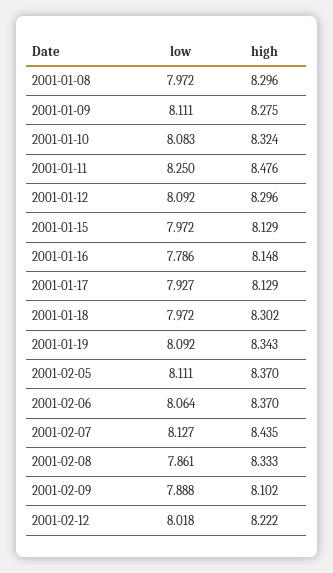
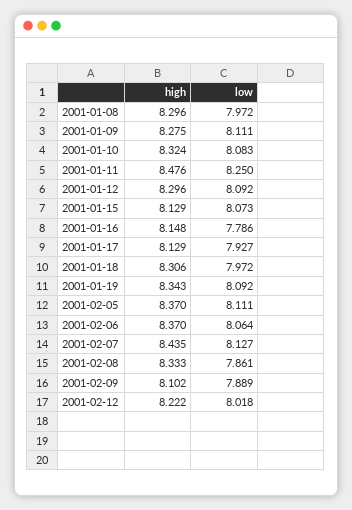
  {
    "low": {
      "2001-01-08": 7.972,
      "2001-01-09": 8.111,
      "2001-01-10": 8.083,
      "2001-01-11": 8.25,
      "2001-01-12": 8.092,
-     "2001-01-15": 7.972,
+     "2001-01-15": 8.073,
      "2001-01-16": 7.786,
      "2001-01-17": 7.927,
      "2001-01-18": 7.972,
      "2001-01-19": 8.092,
      "2001-02-05": 8.111,
      "2001-02-06": 8.064,
      "2001-02-07": 8.127,
      "2001-02-08": 7.861,
-     "2001-02-09": 7.888,
+     "2001-02-09": 7.889,
      "2001-02-12": 8.018
    },
    "high": {
      "2001-01-08": 8.296,
      "2001-01-09": 8.275,
      "2001-01-10": 8.324,
      "2001-01-11": 8.476,
      "2001-01-12": 8.296,
      "2001-01-15": 8.129,
      "2001-01-16": 8.148,
      "2001-01-17": 8.129,
-     "2001-01-18": 8.302,
+     "2001-01-18": 8.306,
      "2001-01-19": 8.343,
      "2001-02-05": 8.37,
      "2001-02-06": 8.37,
      "2001-02-07": 8.435,
      "2001-02-08": 8.333,
      "2001-02-09": 8.102,
      "2001-02-12": 8.222
    }
  }

